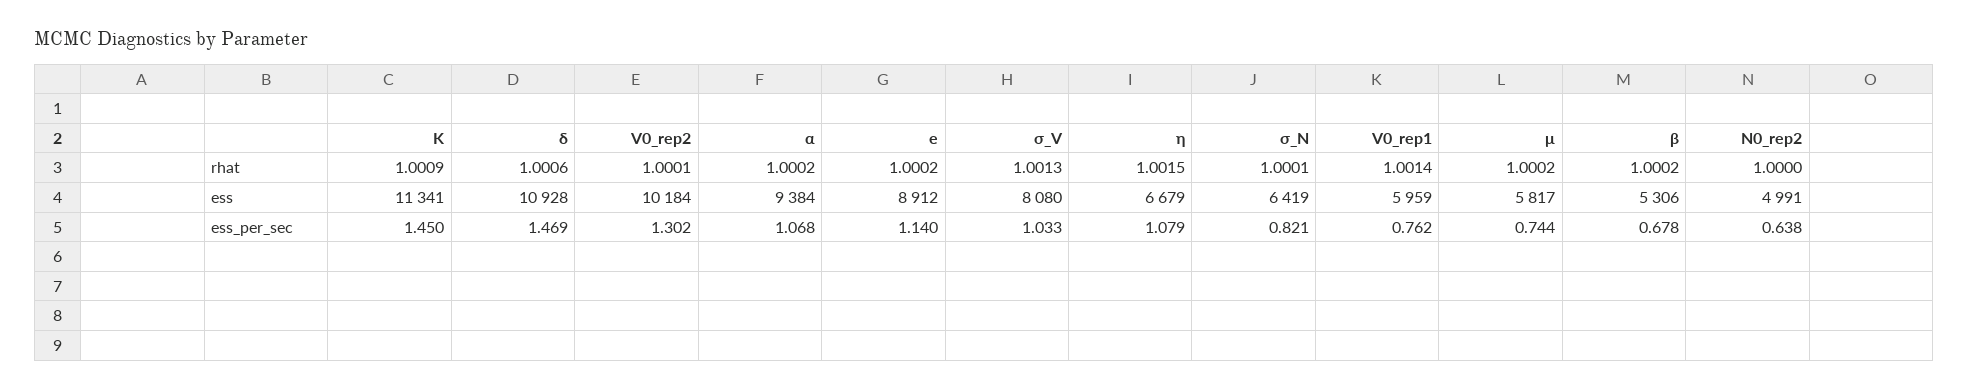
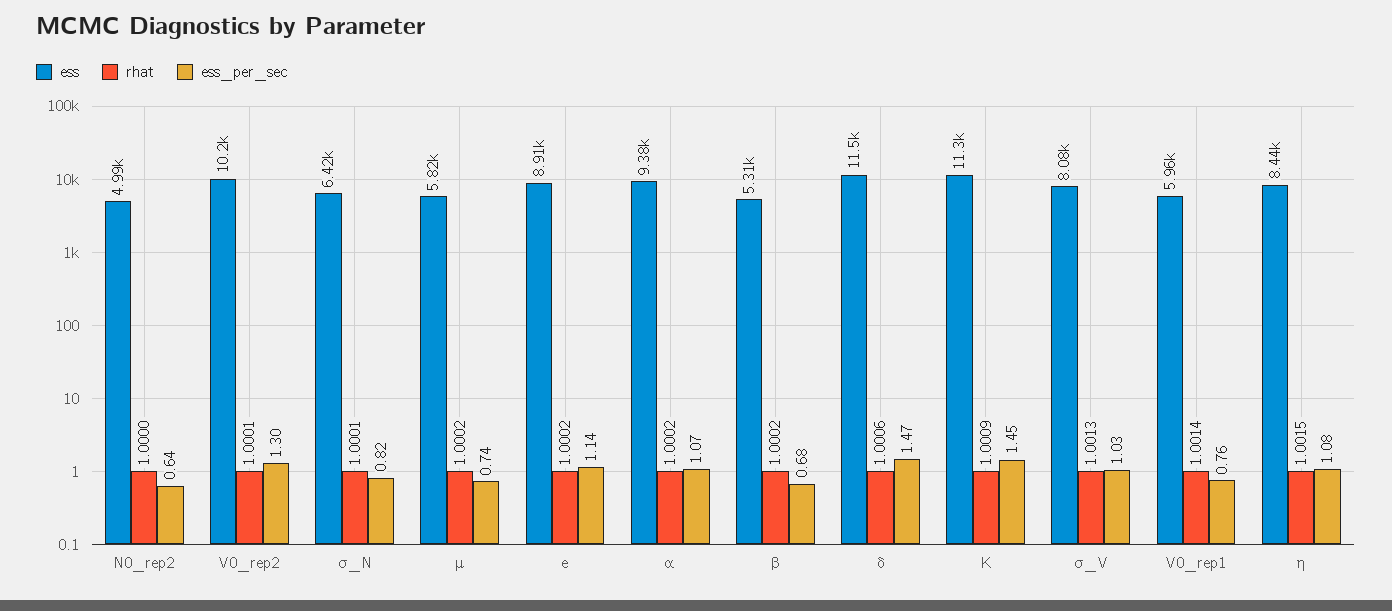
  {
    "rhat": {
      "K": 1.0009,
      "δ": 1.0006,
      "V0_rep2": 1.0001,
      "α": 1.0002,
      "e": 1.0002,
      "σ_V": 1.0013,
      "η": 1.0015,
      "σ_N": 1.0001,
      "V0_rep1": 1.0014,
      "μ": 1.0002,
      "β": 1.0002,
      "N0_rep2": 1
    },
    "ess": {
      "K": 11341,
-     "δ": 10928,
+     "δ": 11500,
      "V0_rep2": 10184,
      "α": 9384,
      "e": 8912,
      "σ_V": 8080,
-     "η": 6679,
+     "η": 8440,
      "σ_N": 6419,
      "V0_rep1": 5959,
      "μ": 5817,
      "β": 5306,
      "N0_rep2": 4991
    },
    "ess_per_sec": {
      "K": 1.45,
      "δ": 1.469,
      "V0_rep2": 1.302,
      "α": 1.068,
      "e": 1.14,
      "σ_V": 1.033,
      "η": 1.079,
      "σ_N": 0.821,
      "V0_rep1": 0.762,
      "μ": 0.744,
      "β": 0.678,
      "N0_rep2": 0.638
    }
  }

